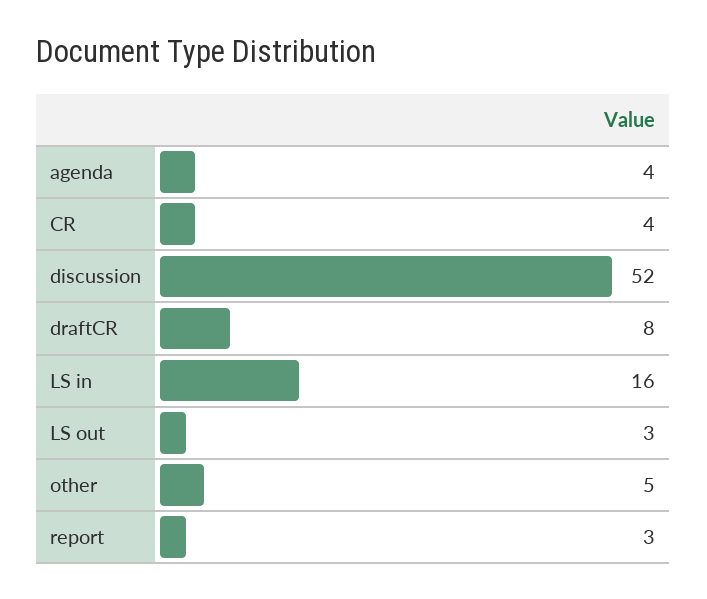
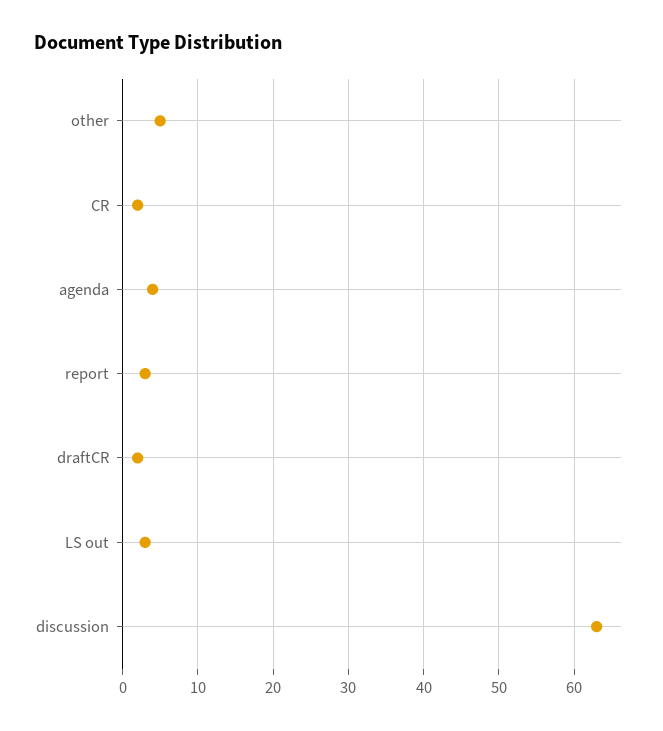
  {
    "agenda": 4,
-   "CR": 4,
+   "CR": 2,
-   "discussion": 52,
+   "discussion": 63,
-   "draftCR": 8,
+   "draftCR": 2,
-   "LS in": 16,
    "LS out": 3,
    "other": 5,
    "report": 3
  }

